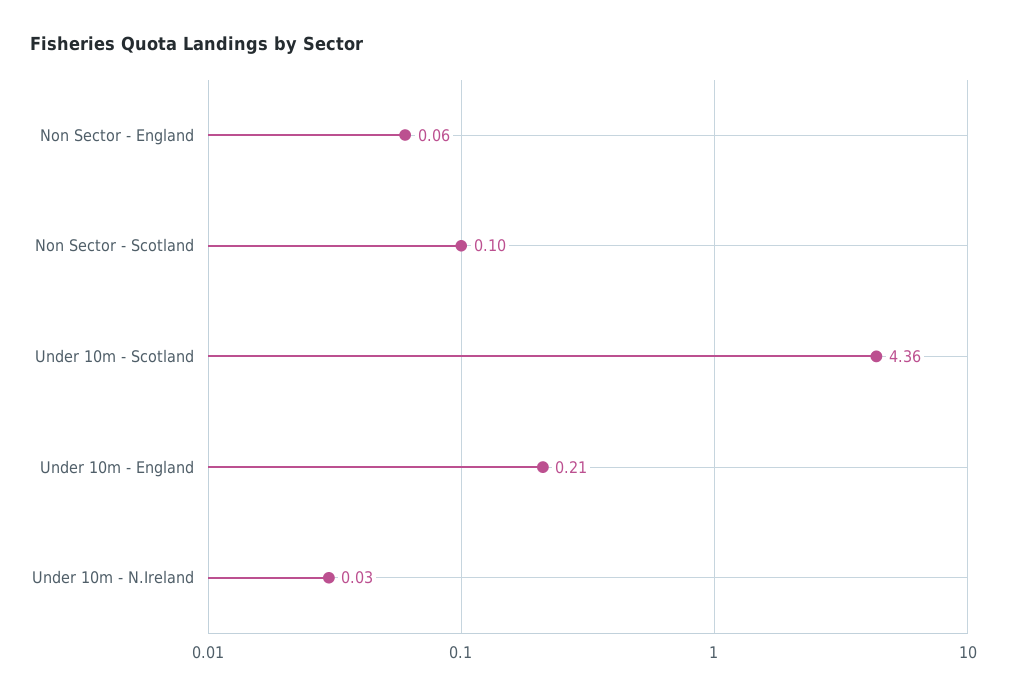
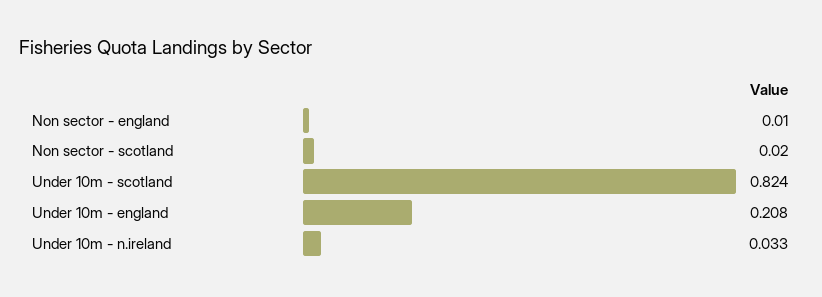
  {
-   "Non Sector - England": 0.06,
+   "Non Sector - England": 0.01,
-   "Non Sector - Scotland": 0.1,
+   "Non Sector - Scotland": 0.02,
-   "Under 10m - Scotland": 4.36,
+   "Under 10m - Scotland": 0.824,
    "Under 10m - England": 0.208,
    "Under 10m - N.Ireland": 0.033
  }

